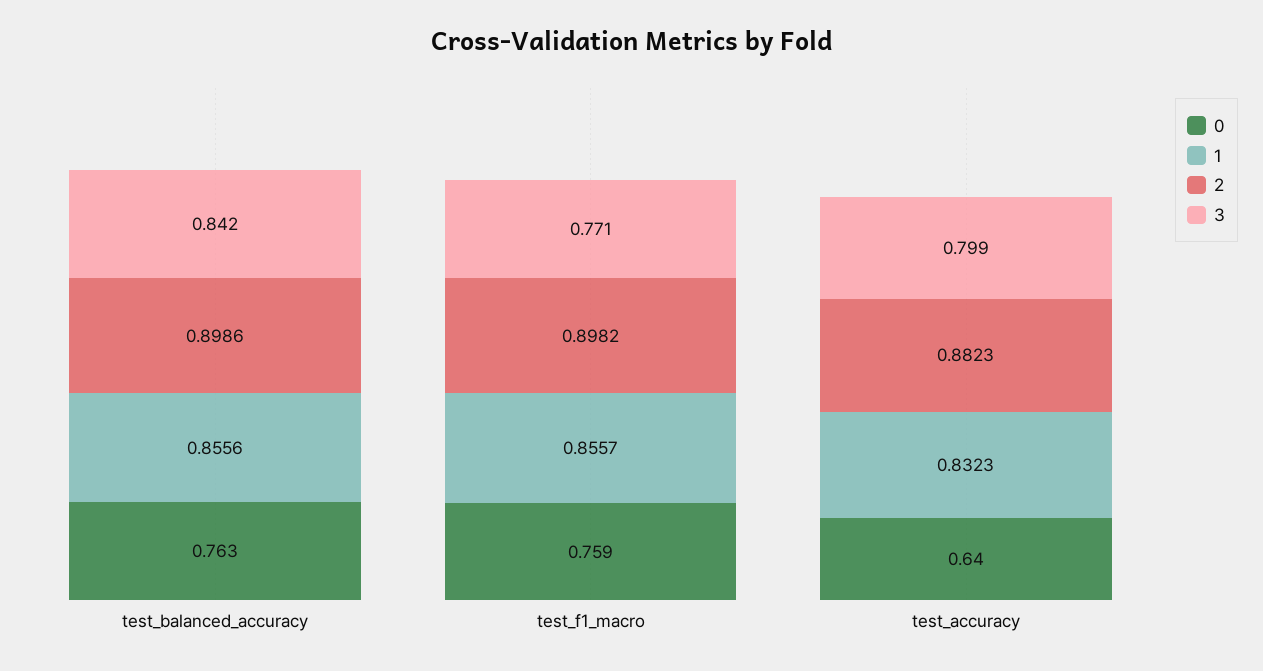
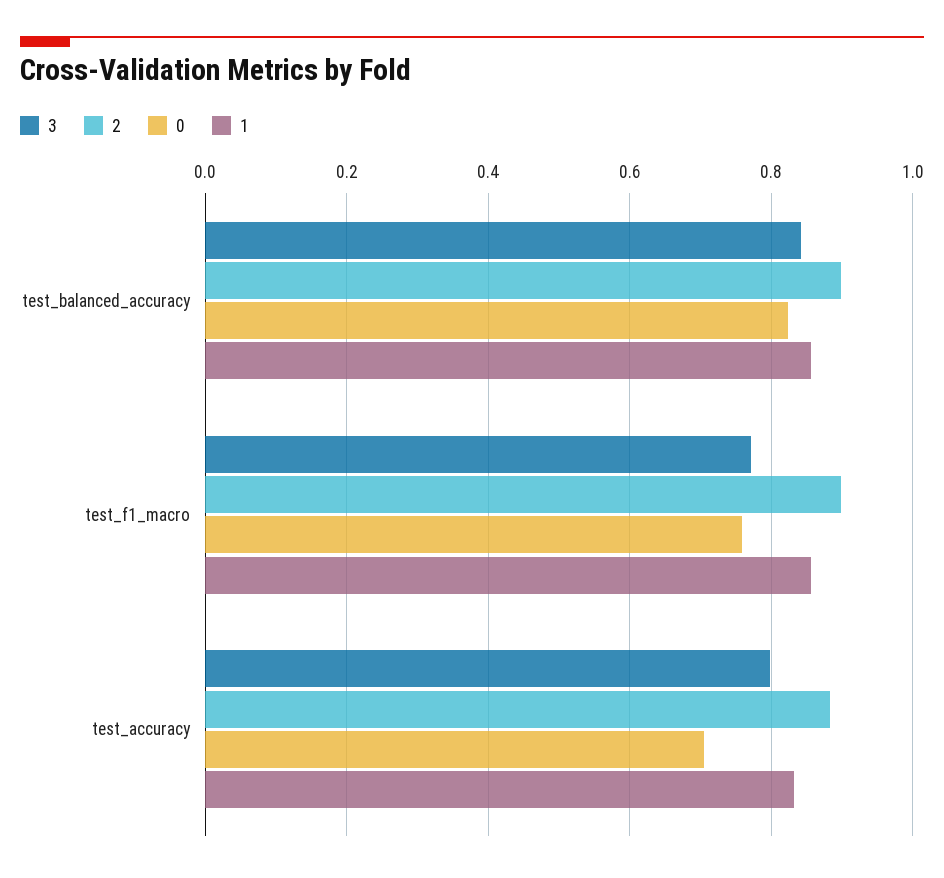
  {
    "0": {
-     "test_balanced_accuracy": 0.763,
+     "test_balanced_accuracy": 0.82,
      "test_f1_macro": 0.759,
-     "test_accuracy": 0.64
+     "test_accuracy": 0.7
    },
    "1": {
      "test_balanced_accuracy": 0.8556,
      "test_f1_macro": 0.8557,
      "test_accuracy": 0.8323
    },
    "2": {
      "test_balanced_accuracy": 0.8986,
      "test_f1_macro": 0.8982,
      "test_accuracy": 0.8823
    },
    "3": {
      "test_balanced_accuracy": 0.842,
      "test_f1_macro": 0.771,
      "test_accuracy": 0.799
    }
  }

